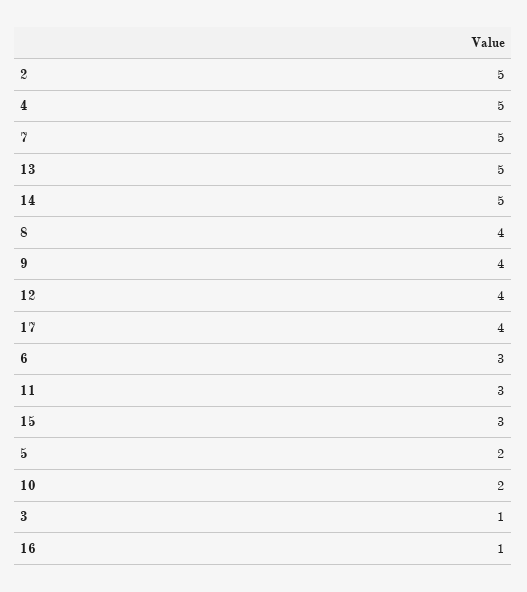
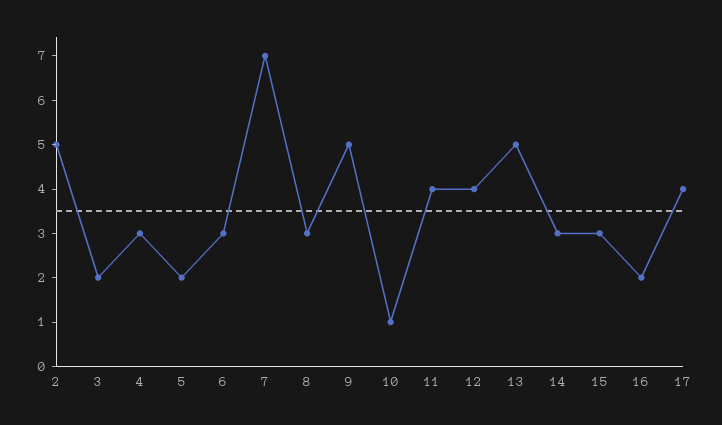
  {
    "2": 5,
-   "4": 5,
+   "4": 3,
-   "7": 5,
+   "7": 7,
    "13": 5,
-   "14": 5,
+   "14": 3,
-   "8": 4,
+   "8": 3,
-   "9": 4,
+   "9": 5,
    "12": 4,
    "17": 4,
    "6": 3,
-   "11": 3,
+   "11": 4,
    "15": 3,
    "5": 2,
-   "10": 2,
+   "10": 1,
-   "3": 1,
+   "3": 2,
-   "16": 1
+   "16": 2
  }

